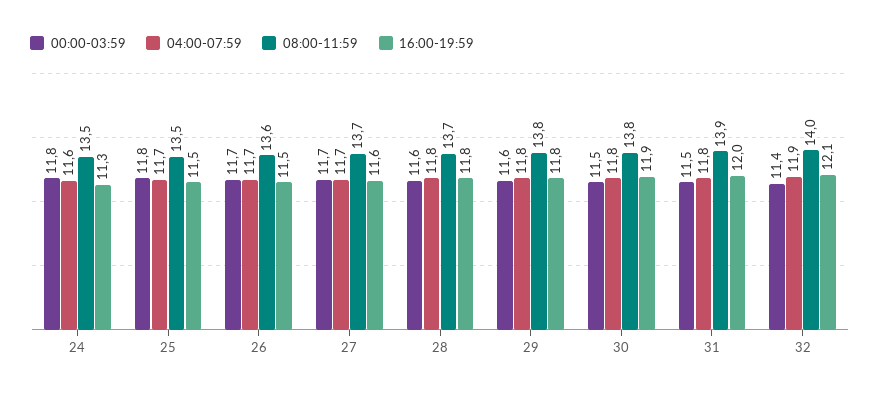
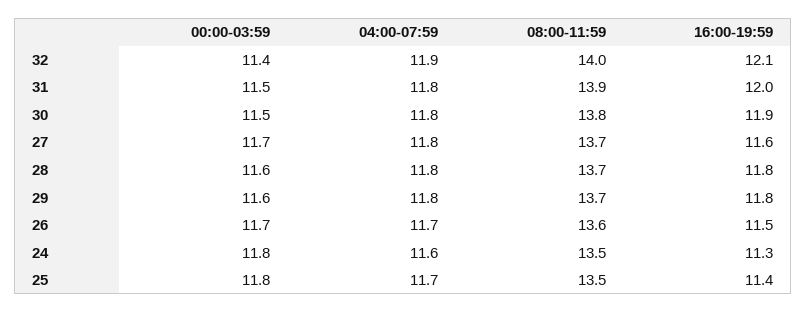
  {
    "00:00-03:59": {
      "24": 11.8,
      "25": 11.8,
      "26": 11.7,
      "27": 11.7,
      "28": 11.6,
      "29": 11.6,
      "30": 11.5,
      "31": 11.5,
      "32": 11.4
    },
    "04:00-07:59": {
      "24": 11.6,
      "25": 11.7,
      "26": 11.7,
-     "27": 11.7,
+     "27": 11.8,
      "28": 11.8,
      "29": 11.8,
      "30": 11.8,
      "31": 11.8,
      "32": 11.9
    },
    "08:00-11:59": {
      "24": 13.5,
      "25": 13.5,
      "26": 13.6,
      "27": 13.7,
      "28": 13.7,
-     "29": 13.8,
+     "29": 13.7,
      "30": 13.8,
      "31": 13.9,
      "32": 14
    },
    "16:00-19:59": {
      "24": 11.3,
-     "25": 11.5,
+     "25": 11.4,
      "26": 11.5,
      "27": 11.6,
      "28": 11.8,
      "29": 11.8,
      "30": 11.9,
      "31": 12,
      "32": 12.1
    }
  }

